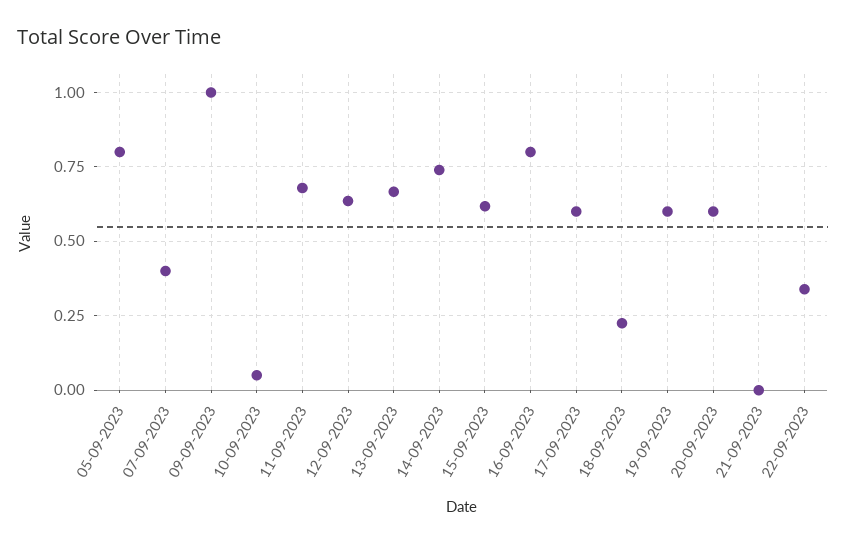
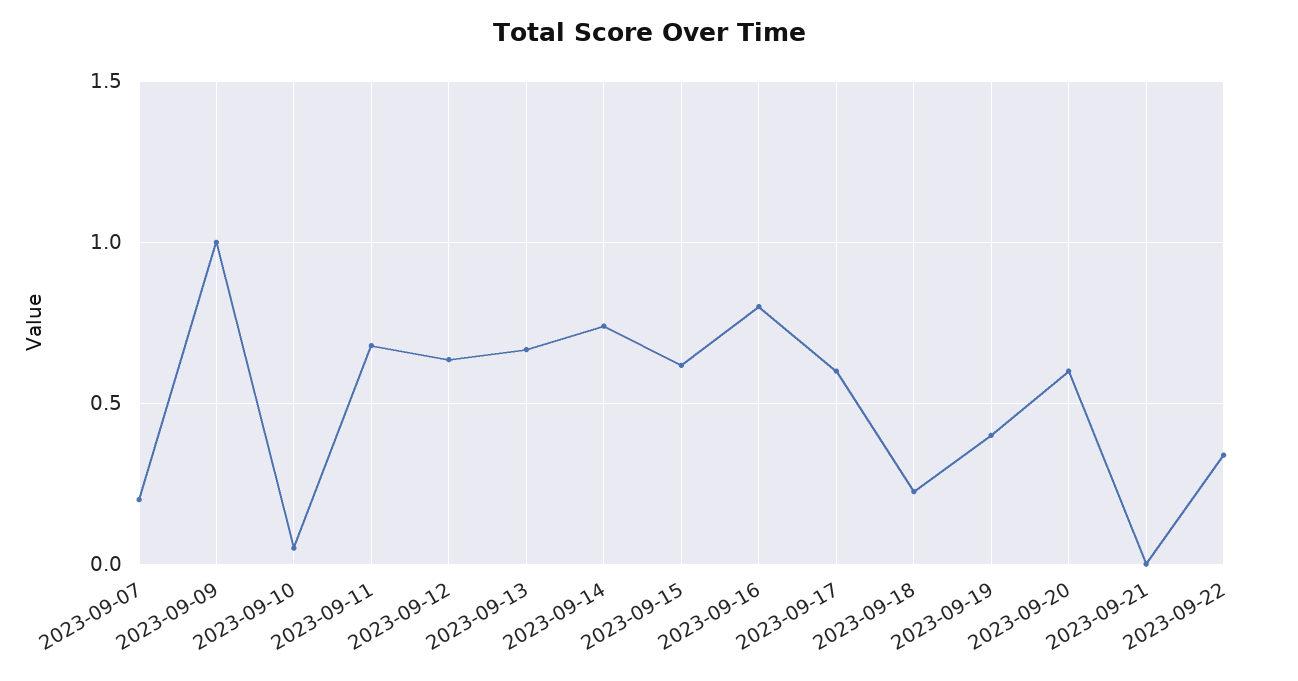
  {
-   "05-09-2023": 0.8,
-   "07-09-2023": 0.4,
+   "07-09-2023": 0.2,
    "09-09-2023": 1,
    "10-09-2023": 0.05,
    "11-09-2023": 0.675,
    "12-09-2023": 0.625,
    "13-09-2023": 0.675,
    "14-09-2023": 0.75,
    "15-09-2023": 0.625,
    "16-09-2023": 0.8,
    "17-09-2023": 0.6,
    "18-09-2023": 0.225,
-   "19-09-2023": 0.6,
+   "19-09-2023": 0.4,
    "20-09-2023": 0.6,
    "21-09-2023": 0,
    "22-09-2023": 0.35
  }

